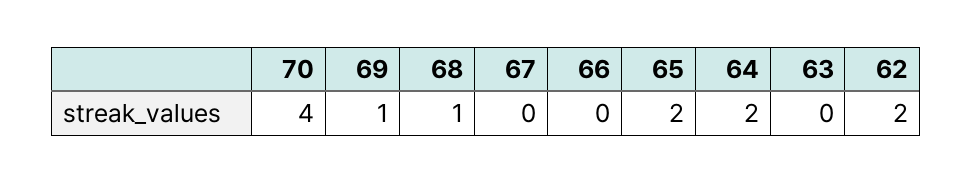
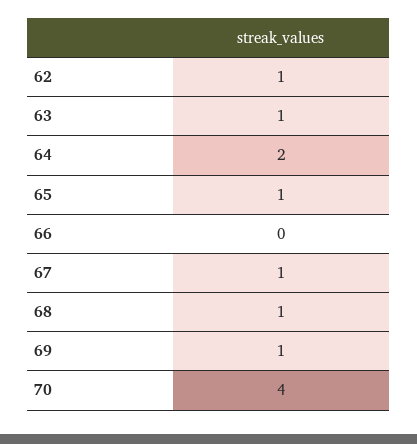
  {
    "70": 4,
    "69": 1,
    "68": 1,
-   "67": 0,
+   "67": 1,
    "66": 0,
-   "65": 2,
+   "65": 1,
    "64": 2,
-   "63": 0,
+   "63": 1,
-   "62": 2
+   "62": 1
  }

